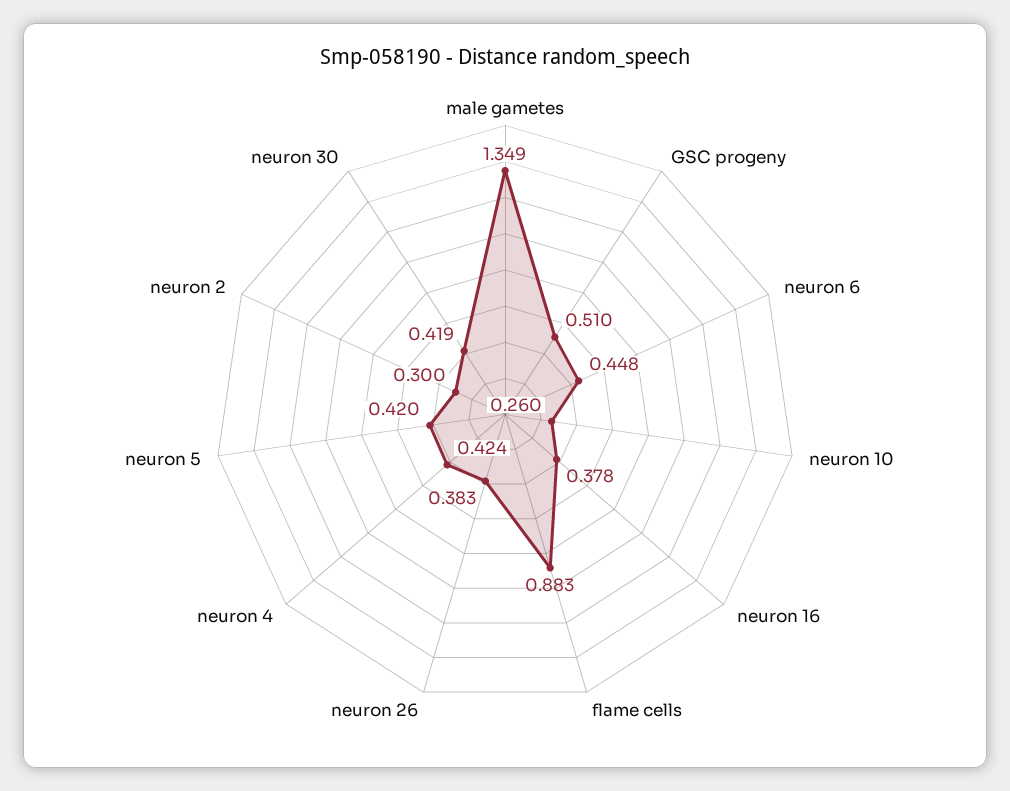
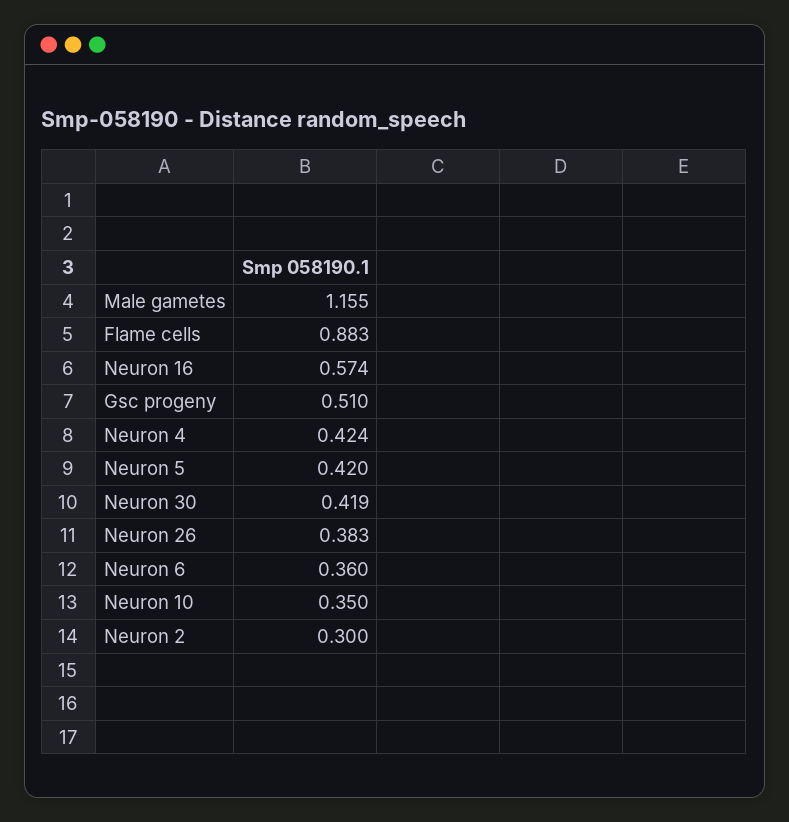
  {
-   "male gametes": 1.349,
+   "male gametes": 1.155,
    "GSC progeny": 0.51,
-   "neuron 6": 0.448,
+   "neuron 6": 0.36,
-   "neuron 10": 0.26,
+   "neuron 10": 0.35,
-   "neuron 16": 0.378,
+   "neuron 16": 0.574,
    "flame cells": 0.883,
    "neuron 26": 0.383,
    "neuron 4": 0.424,
    "neuron 5": 0.42,
    "neuron 2": 0.3,
    "neuron 30": 0.419
  }

